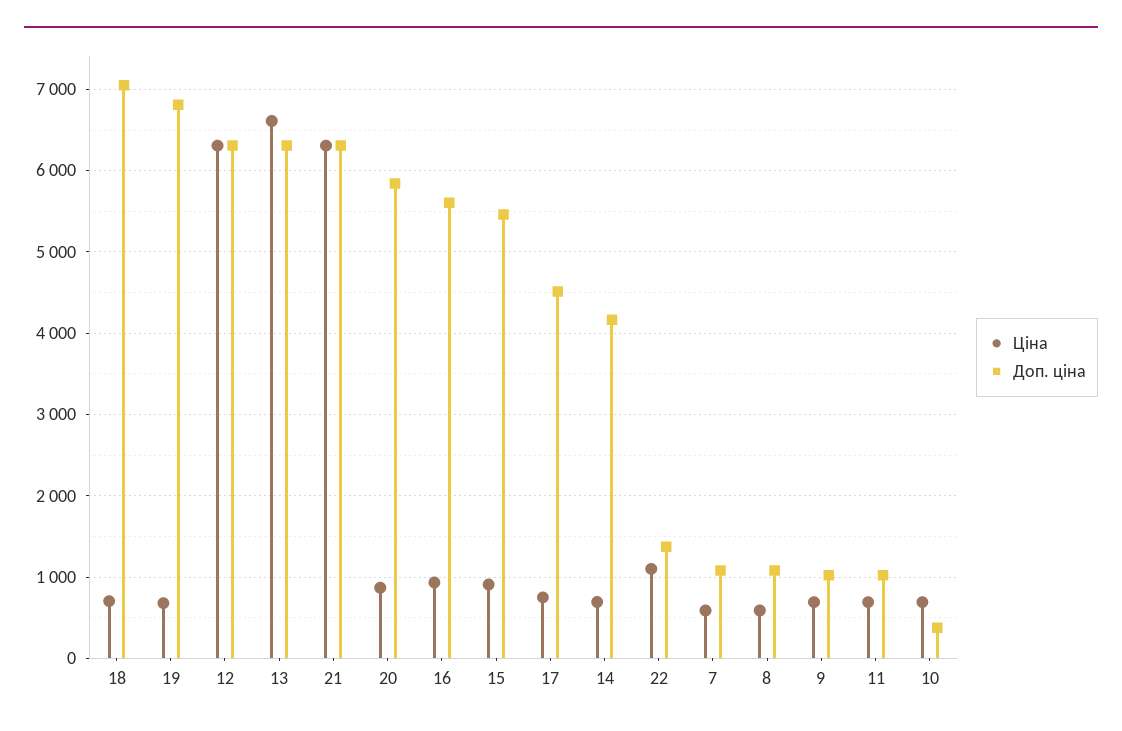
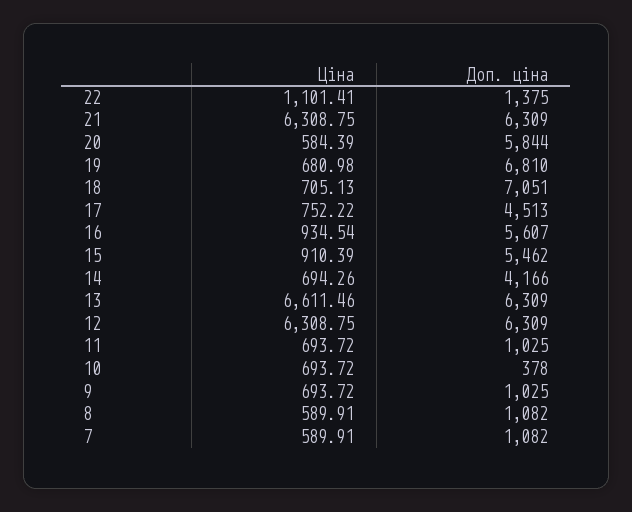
  {
    "Ціна": {
      "18": 705.13,
      "19": 680.98,
      "12": 6308.75,
      "13": 6611.46,
      "21": 6308.75,
-     "20": 900,
+     "20": 584.39,
      "16": 934.54,
      "15": 910.39,
      "17": 752.22,
      "14": 694.26,
      "22": 1101.41,
      "7": 589.91,
      "8": 589.91,
      "9": 693.72,
      "11": 693.72,
      "10": 693.72
    },
    "Доп. ціна": {
      "18": 7051,
      "19": 6810,
      "12": 6309,
      "13": 6309,
      "21": 6309,
      "20": 5844,
      "16": 5607,
      "15": 5462,
      "17": 4513,
      "14": 4166,
      "22": 1375,
      "7": 1082,
      "8": 1082,
      "9": 1025,
      "11": 1025,
      "10": 378
    }
  }

